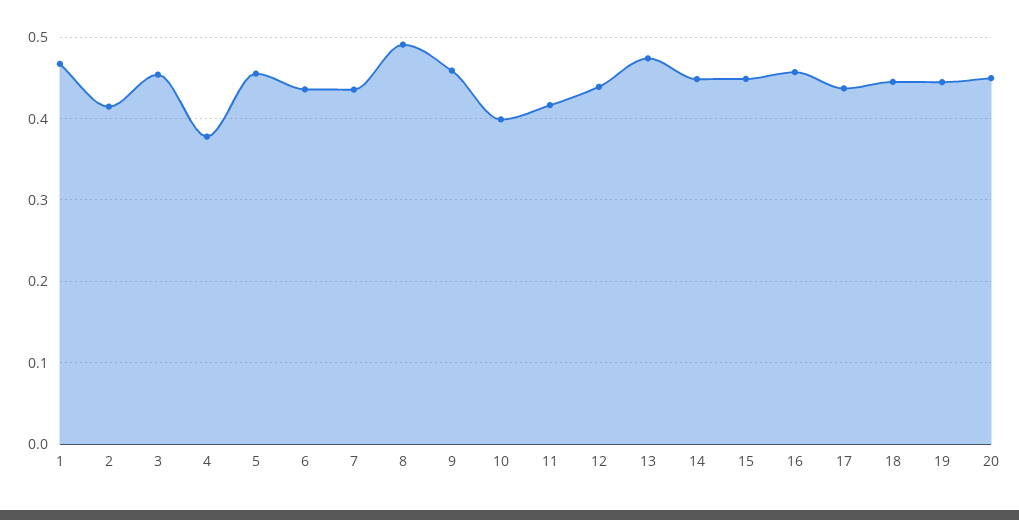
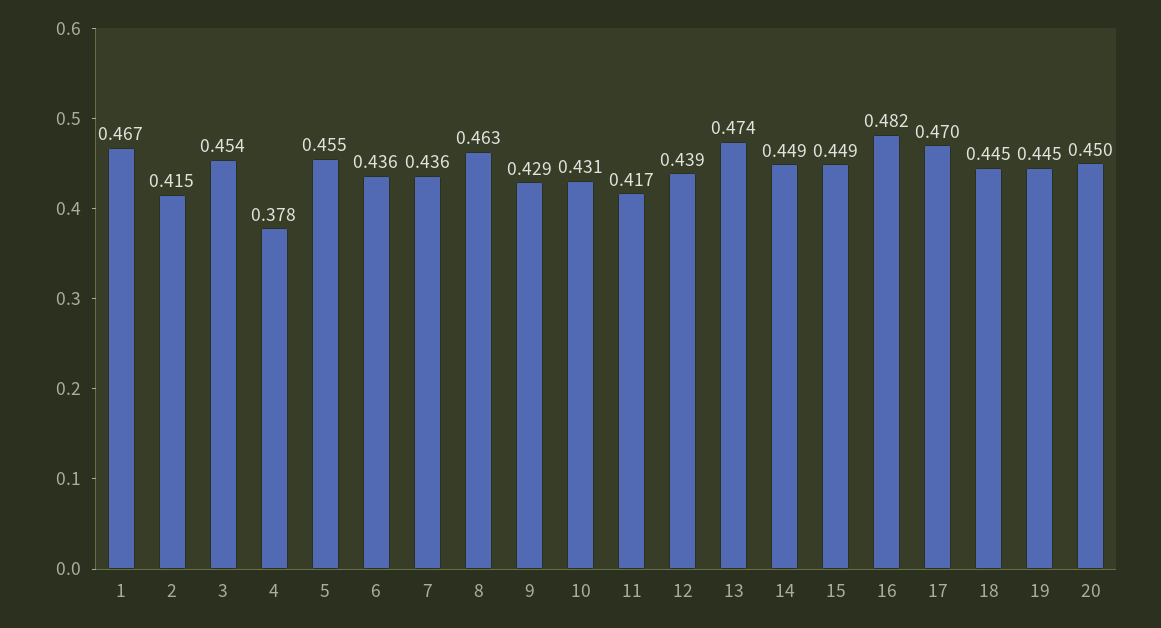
  {
    "1": 0.467,
    "2": 0.415,
    "3": 0.454,
    "4": 0.378,
    "5": 0.455,
    "6": 0.436,
    "7": 0.436,
-   "8": 0.49,
+   "8": 0.463,
-   "9": 0.46,
+   "9": 0.429,
-   "10": 0.4,
+   "10": 0.431,
    "11": 0.417,
    "12": 0.439,
    "13": 0.474,
    "14": 0.449,
    "15": 0.449,
-   "16": 0.46,
+   "16": 0.482,
-   "17": 0.44,
+   "17": 0.47,
    "18": 0.445,
    "19": 0.445,
    "20": 0.45
  }

